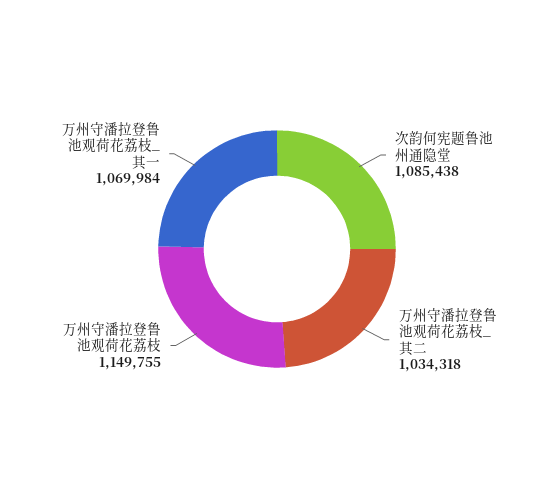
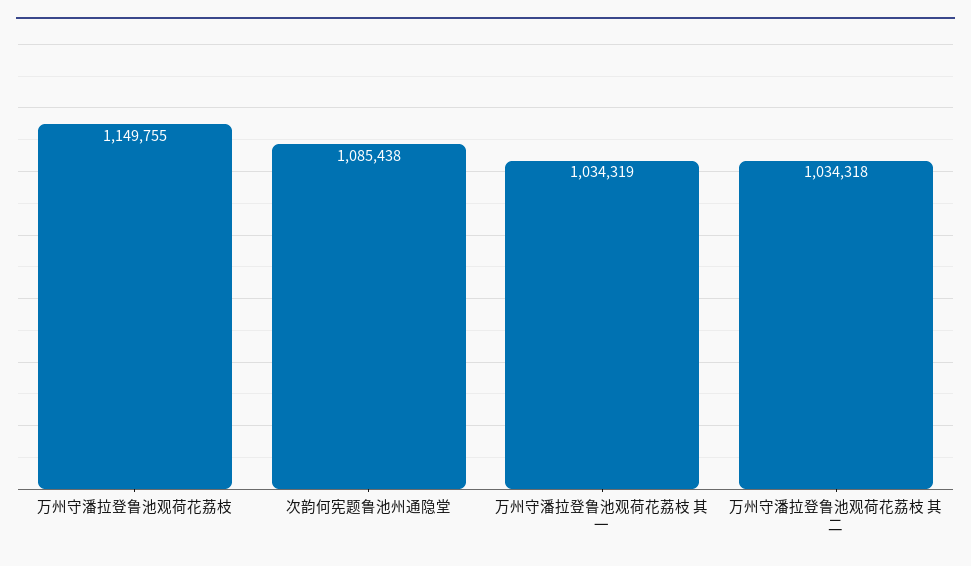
  {
    "次韵何宪题鲁池州通隐堂": 1085438,
    "万州守潘拉登鲁池观荷花荔枝_其二": 1034318,
    "万州守潘拉登鲁池观荷花荔枝": 1149755,
-   "万州守潘拉登鲁池观荷花荔枝_其一": 1069984
+   "万州守潘拉登鲁池观荷花荔枝_其一": 1034319
  }

